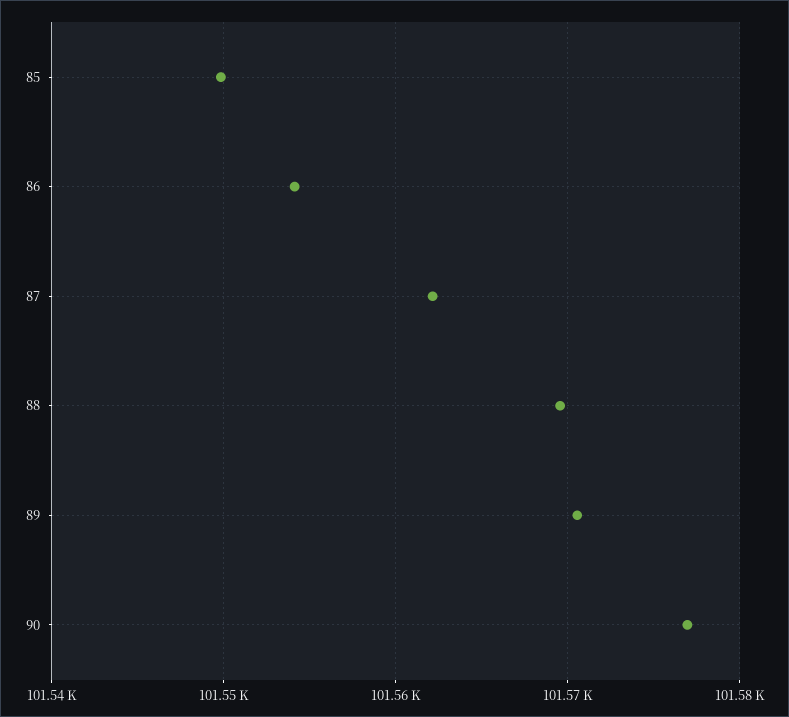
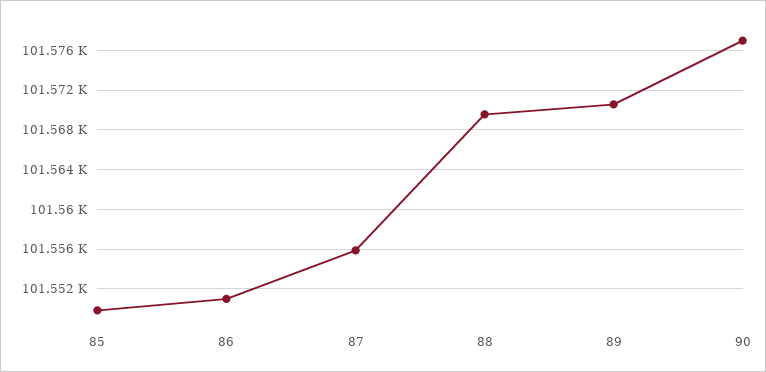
  {
    "85": 101550,
-   "86": 101554,
+   "86": 101551,
-   "87": 101562,
+   "87": 101556,
    "88": 101570,
    "89": 101571,
    "90": 101577
  }

